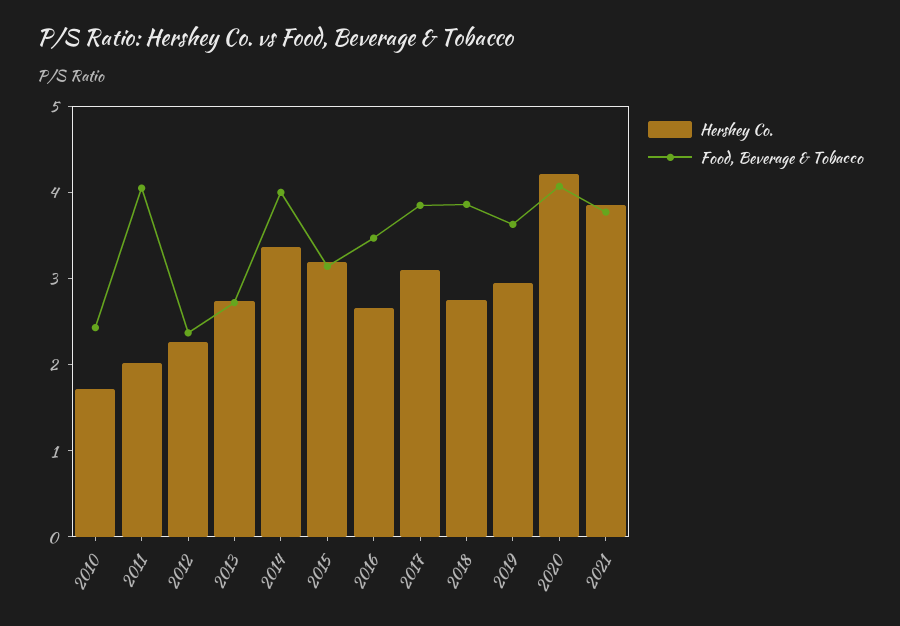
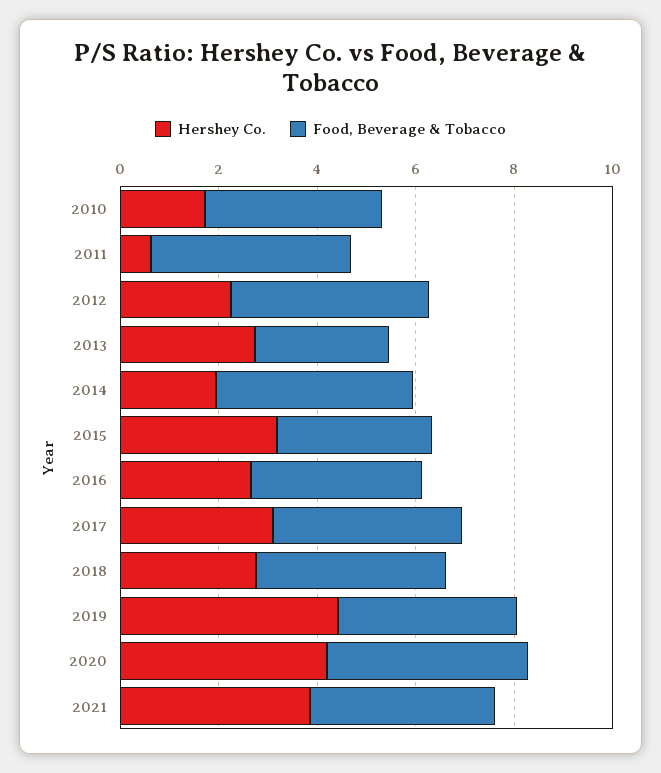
  {
    "Hershey Co.": {
      "2010": 1.8,
-     "2011": 2,
+     "2011": 0.5,
      "2012": 2.2,
      "2013": 2.8,
-     "2014": 3.4,
+     "2014": 2,
      "2015": 3.2,
      "2016": 2.6,
      "2017": 3.2,
      "2018": 2.8,
-     "2019": 3,
+     "2019": 4.5,
      "2020": 4.2,
      "2021": 3.8
    },
    "Food, Beverage & Tobacco": {
-     "2010": 2.4,
+     "2010": 3.5,
      "2011": 4,
-     "2012": 2.4,
+     "2012": 4,
      "2013": 2.8,
      "2014": 4,
      "2015": 3.2,
      "2016": 3.4,
      "2017": 3.8,
      "2018": 3.8,
      "2019": 3.6,
      "2020": 4,
      "2021": 3.8
    }
  }

